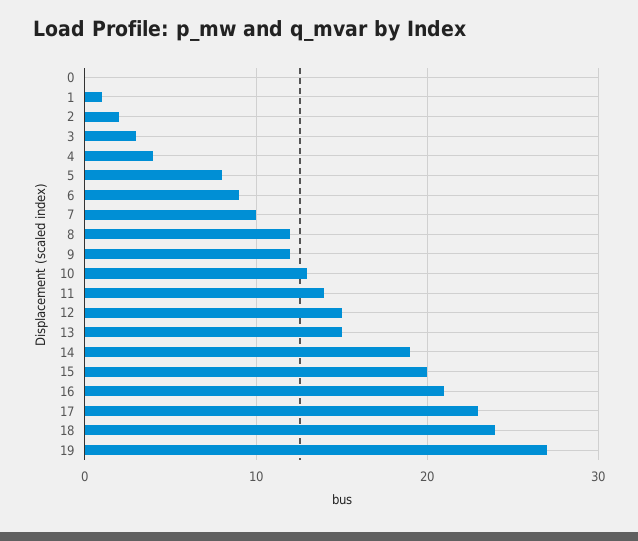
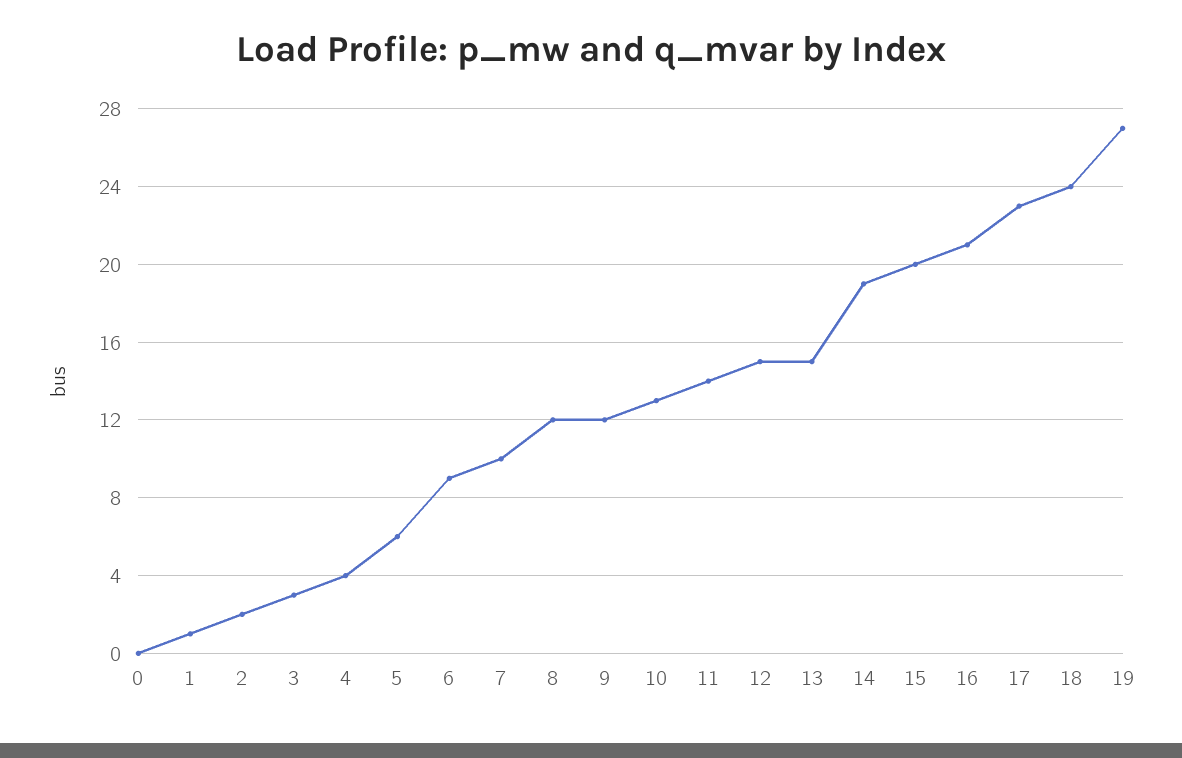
  {
    "0": 0,
    "1": 1,
    "2": 2,
    "3": 3,
    "4": 4,
-   "5": 8,
+   "5": 6,
    "6": 9,
    "7": 10,
    "8": 12,
    "9": 12,
    "10": 13,
    "11": 14,
    "12": 15,
    "13": 15,
    "14": 19,
    "15": 20,
    "16": 21,
    "17": 23,
    "18": 24,
    "19": 27
  }

